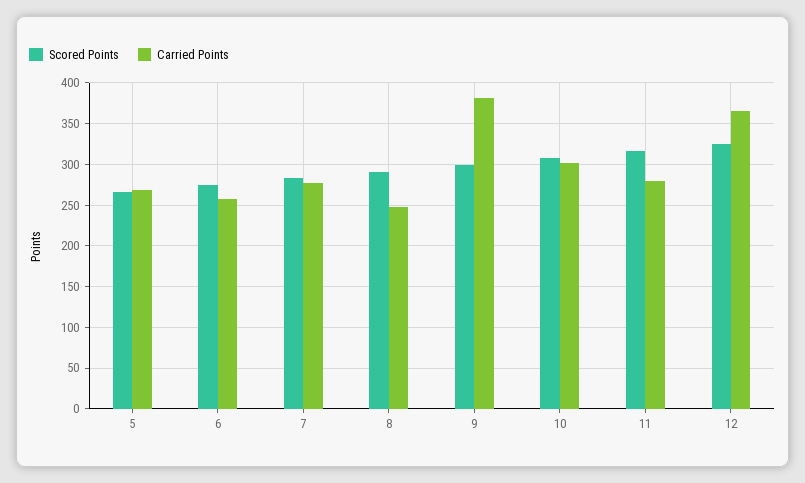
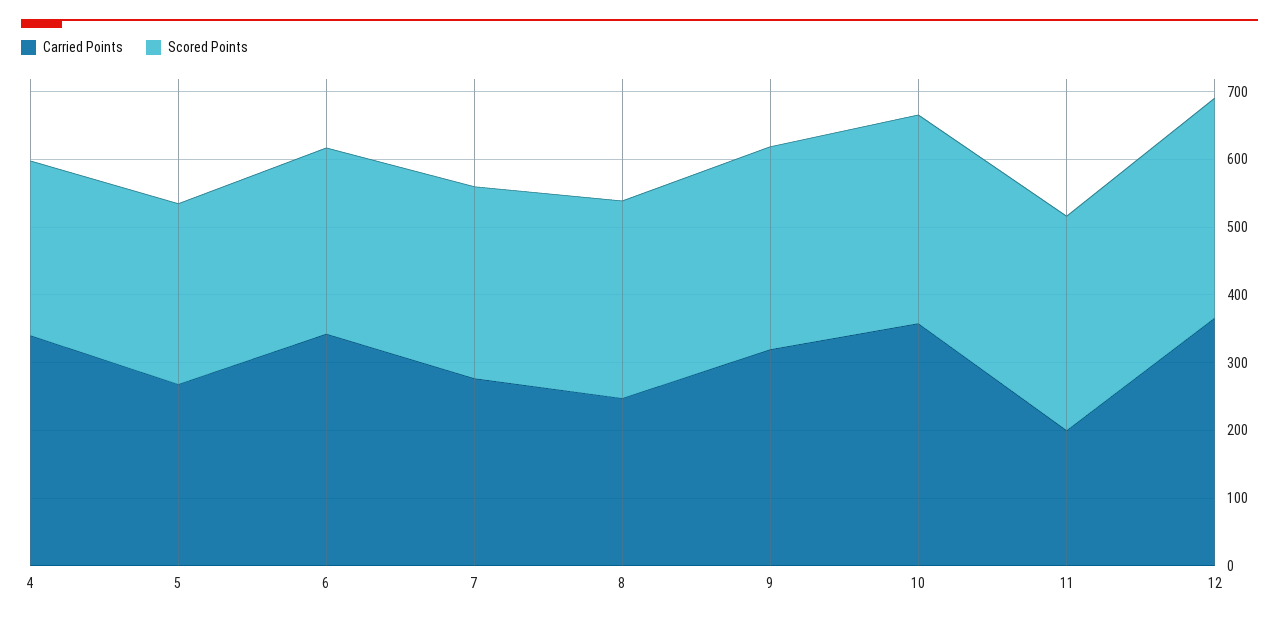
  {
    "Scored Points": {
      "5": 270,
      "6": 270,
      "7": 280,
      "8": 290,
      "9": 300,
      "10": 310,
      "11": 320,
-     "12": 320
+     "12": 320,
+     "4": 260
    },
    "Carried Points": {
      "5": 270,
-     "6": 260,
+     "6": 340,
      "7": 280,
      "8": 250,
-     "9": 380,
+     "9": 320,
-     "10": 300,
+     "10": 360,
-     "11": 280,
+     "11": 200,
-     "12": 370
+     "12": 370,
+     "4": 340
    }
  }

